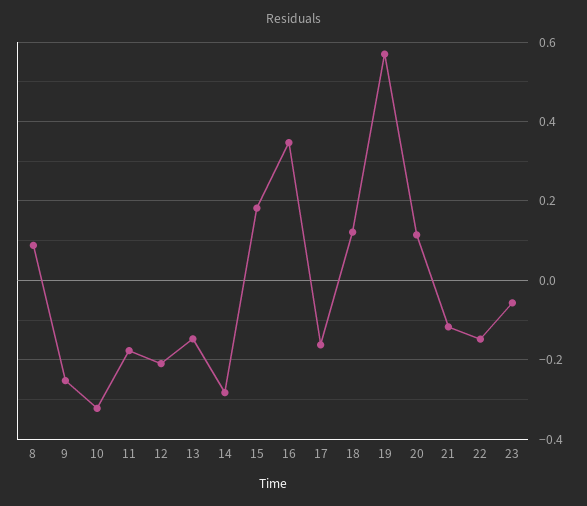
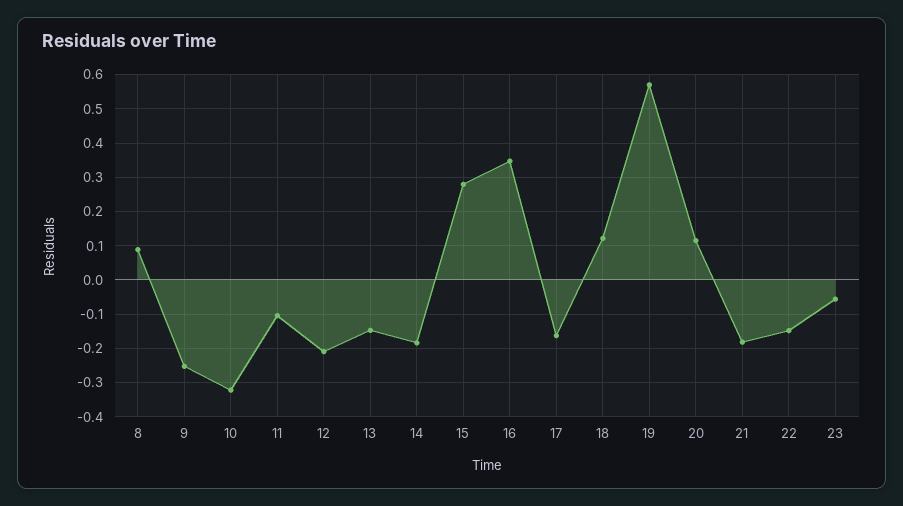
  {
    "8": 0.08,
    "9": -0.26,
    "10": -0.32,
-   "11": -0.18,
+   "11": -0.1,
    "12": -0.2,
    "13": -0.14,
-   "14": -0.28,
+   "14": -0.18,
-   "15": 0.18,
+   "15": 0.28,
    "16": 0.34,
    "17": -0.16,
    "18": 0.12,
    "19": 0.56,
    "20": 0.12,
-   "21": -0.12,
+   "21": -0.18,
    "22": -0.14,
    "23": -0.06
  }

